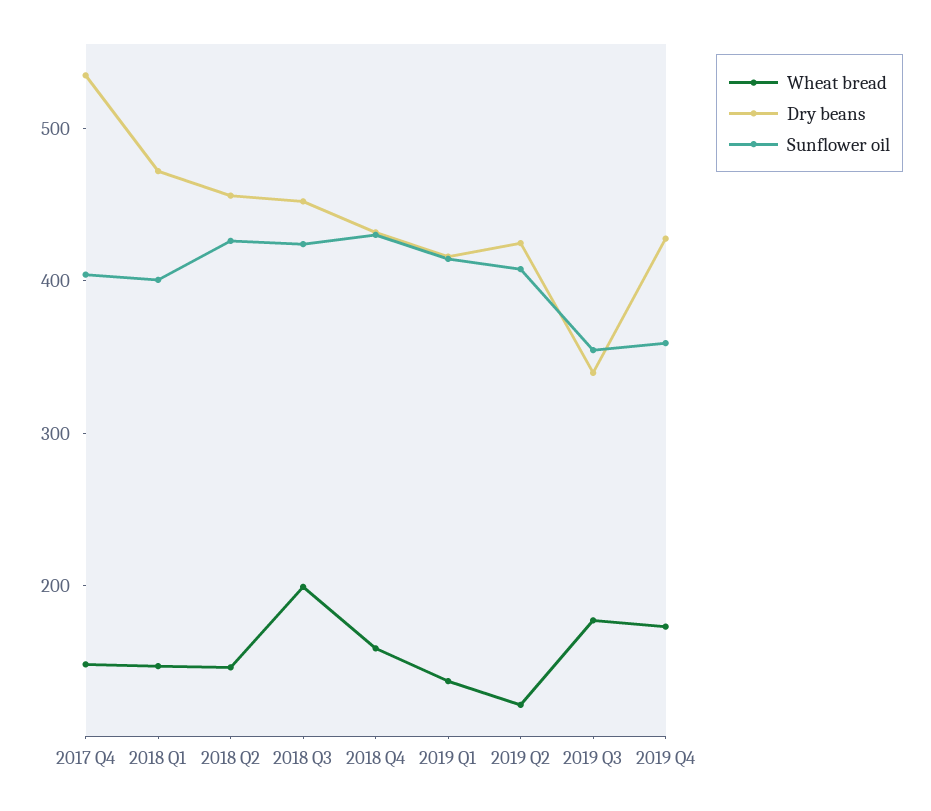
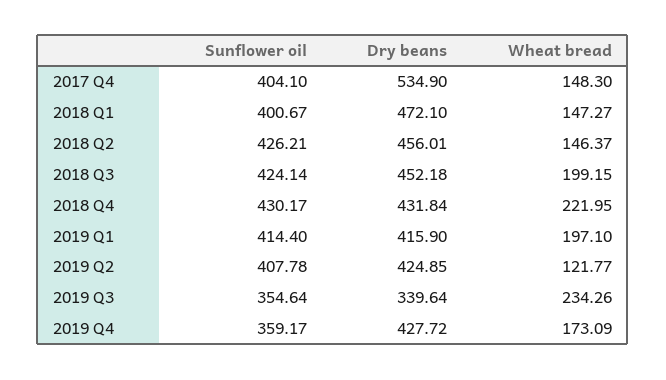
  {
    "Wheat bread": {
      "2017 Q4": 148.3,
      "2018 Q1": 147.27,
      "2018 Q2": 146.37,
      "2018 Q3": 199.15,
-     "2018 Q4": 160,
+     "2018 Q4": 221.95,
-     "2019 Q1": 140,
+     "2019 Q1": 197.1,
      "2019 Q2": 121.77,
-     "2019 Q3": 180,
+     "2019 Q3": 234.26,
      "2019 Q4": 173.09
    },
    "Dry beans": {
      "2017 Q4": 534.9,
      "2018 Q1": 472.1,
      "2018 Q2": 456.01,
      "2018 Q3": 452.18,
      "2018 Q4": 431.84,
      "2019 Q1": 415.9,
      "2019 Q2": 424.85,
      "2019 Q3": 339.64,
      "2019 Q4": 427.72
    },
    "Sunflower oil": {
      "2017 Q4": 404.1,
      "2018 Q1": 400.67,
      "2018 Q2": 426.21,
      "2018 Q3": 424.14,
      "2018 Q4": 430.17,
      "2019 Q1": 414.4,
      "2019 Q2": 407.78,
      "2019 Q3": 354.64,
      "2019 Q4": 359.17
    }
  }

